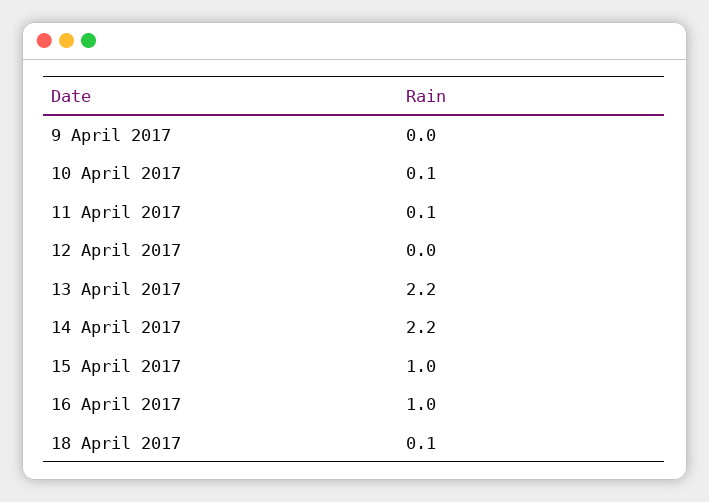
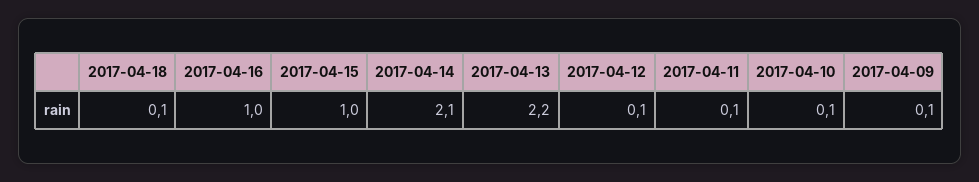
  {
-   "9 April 2017": 0,
+   "9 April 2017": 0.1,
    "10 April 2017": 0.1,
    "11 April 2017": 0.1,
-   "12 April 2017": 0,
+   "12 April 2017": 0.1,
    "13 April 2017": 2.2,
-   "14 April 2017": 2.2,
+   "14 April 2017": 2.1,
    "15 April 2017": 1,
    "16 April 2017": 1,
    "18 April 2017": 0.1
  }

